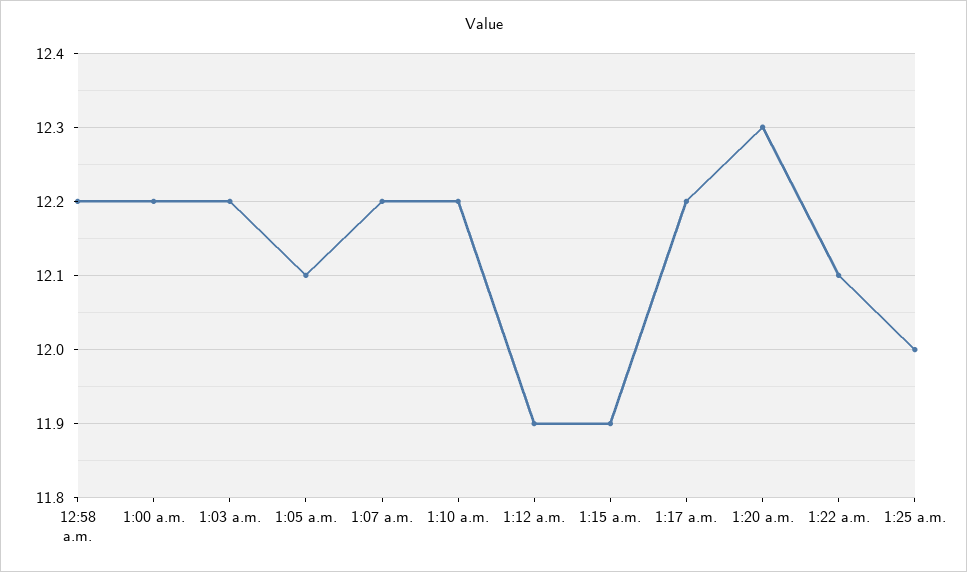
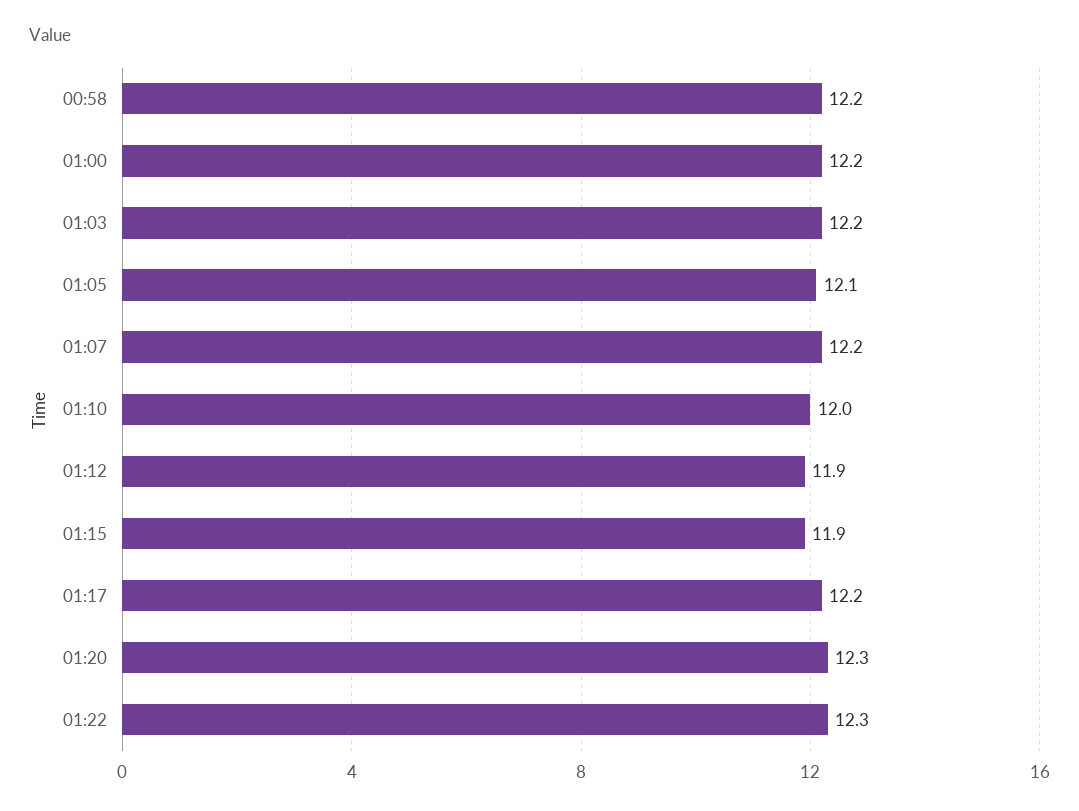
  {
    "12:58 a.m.": 12.2,
    "1:00 a.m.": 12.2,
    "1:03 a.m.": 12.2,
    "1:05 a.m.": 12.1,
    "1:07 a.m.": 12.2,
-   "1:10 a.m.": 12.2,
+   "1:10 a.m.": 12,
    "1:12 a.m.": 11.9,
    "1:15 a.m.": 11.9,
    "1:17 a.m.": 12.2,
    "1:20 a.m.": 12.3,
-   "1:22 a.m.": 12.1,
+   "1:22 a.m.": 12.3
-   "1:25 a.m.": 12
  }

